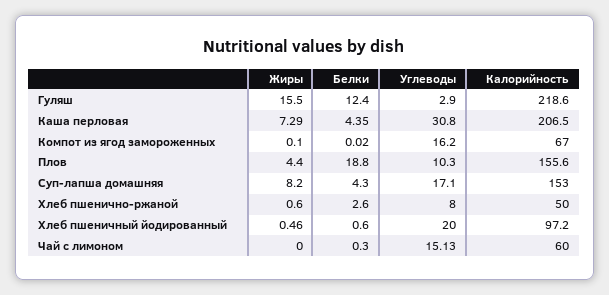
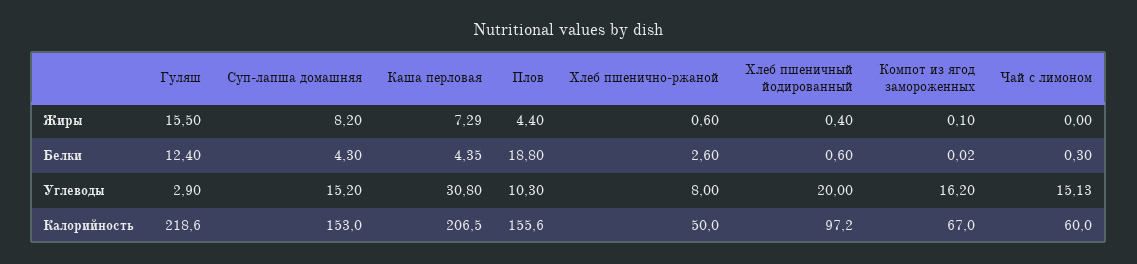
  {
    "Жиры": {
      "Гуляш": 15.5,
      "Каша перловая": 7.29,
      "Компот из ягод замороженных": 0.1,
      "Плов": 4.4,
      "Суп-лапша домашняя": 8.2,
      "Хлеб пшенично-ржаной": 0.6,
-     "Хлеб пшеничный йодированный": 0.46,
+     "Хлеб пшеничный йодированный": 0.4,
      "Чай с лимоном": 0
    },
    "Белки": {
      "Гуляш": 12.4,
      "Каша перловая": 4.35,
      "Компот из ягод замороженных": 0.02,
      "Плов": 18.8,
      "Суп-лапша домашняя": 4.3,
      "Хлеб пшенично-ржаной": 2.6,
      "Хлеб пшеничный йодированный": 0.6,
      "Чай с лимоном": 0.3
    },
    "Углеводы": {
      "Гуляш": 2.9,
      "Каша перловая": 30.8,
      "Компот из ягод замороженных": 16.2,
      "Плов": 10.3,
-     "Суп-лапша домашняя": 17.1,
+     "Суп-лапша домашняя": 15.2,
      "Хлеб пшенично-ржаной": 8,
      "Хлеб пшеничный йодированный": 20,
      "Чай с лимоном": 15.13
    },
    "Калорийность": {
      "Гуляш": 218.6,
      "Каша перловая": 206.5,
      "Компот из ягод замороженных": 67,
      "Плов": 155.6,
      "Суп-лапша домашняя": 153,
      "Хлеб пшенично-ржаной": 50,
      "Хлеб пшеничный йодированный": 97.2,
      "Чай с лимоном": 60
    }
  }

